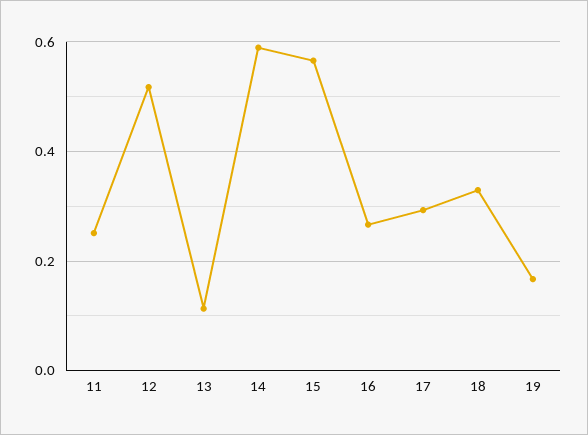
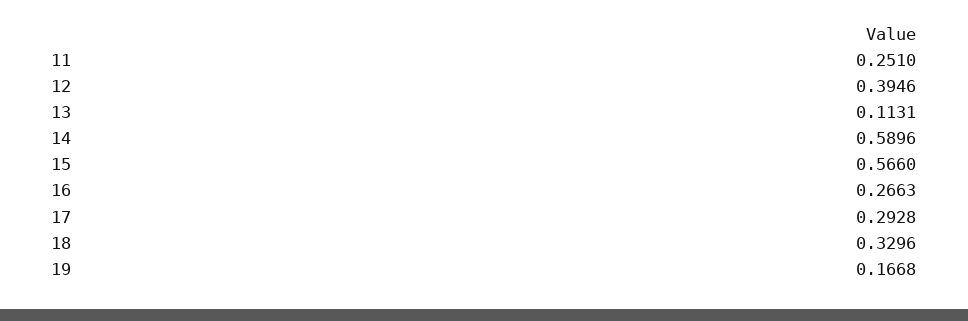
  {
    "11": 0.251,
-   "12": 0.52,
+   "12": 0.3946,
    "13": 0.1131,
    "14": 0.5896,
    "15": 0.566,
    "16": 0.2663,
    "17": 0.2928,
    "18": 0.3296,
    "19": 0.1668
  }

